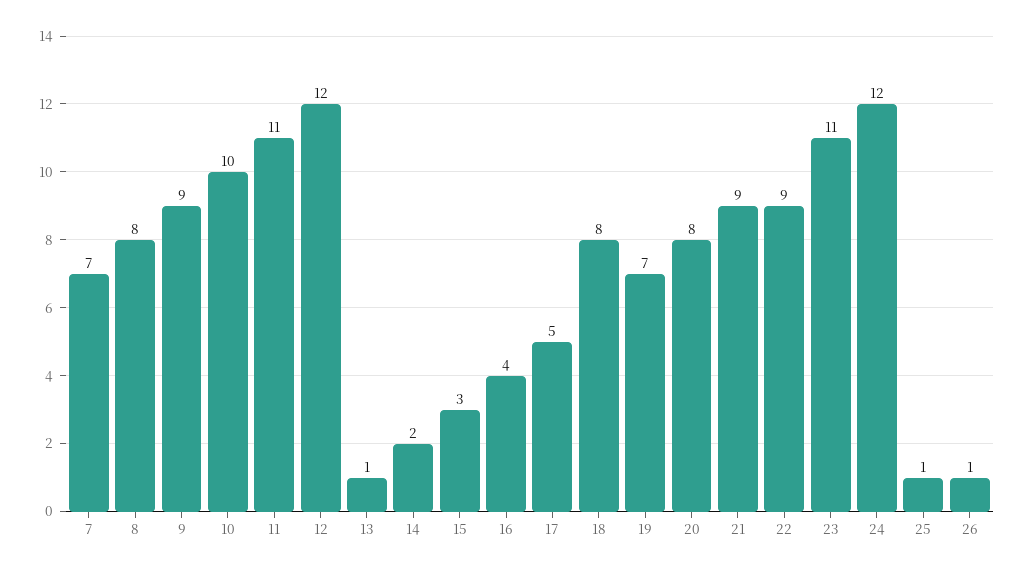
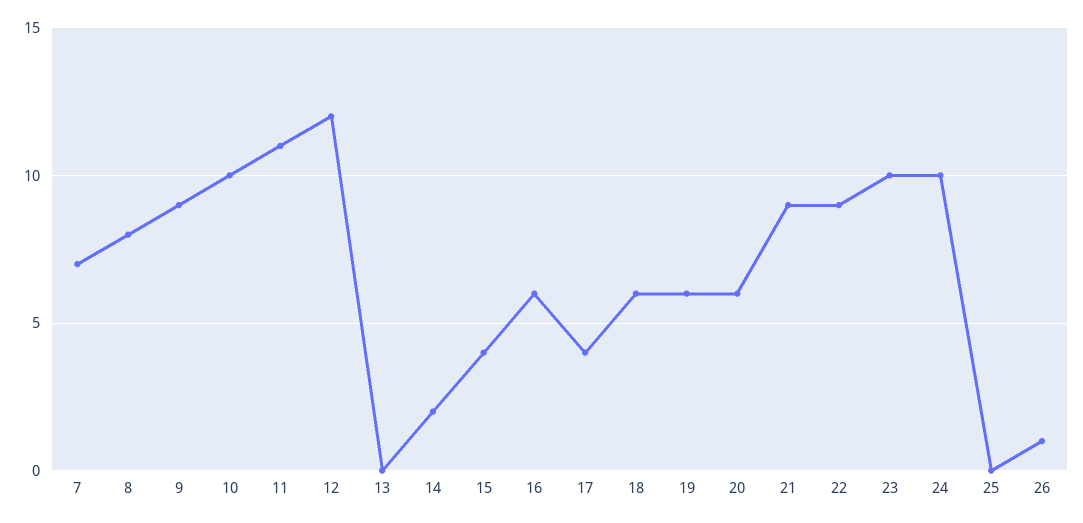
  {
    "7": 7,
    "8": 8,
    "9": 9,
    "10": 10,
    "11": 11,
    "12": 12,
-   "13": 1,
+   "13": 0,
    "14": 2,
-   "15": 3,
+   "15": 4,
-   "16": 4,
+   "16": 6,
-   "17": 5,
+   "17": 4,
-   "18": 8,
+   "18": 6,
-   "19": 7,
+   "19": 6,
-   "20": 8,
+   "20": 6,
    "21": 9,
    "22": 9,
-   "23": 11,
+   "23": 10,
-   "24": 12,
+   "24": 10,
-   "25": 1,
+   "25": 0,
    "26": 1
  }

